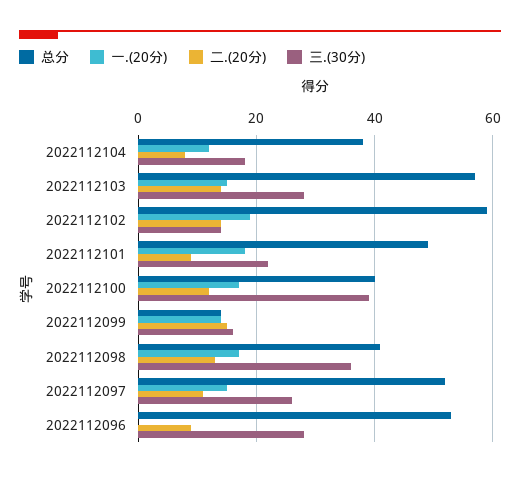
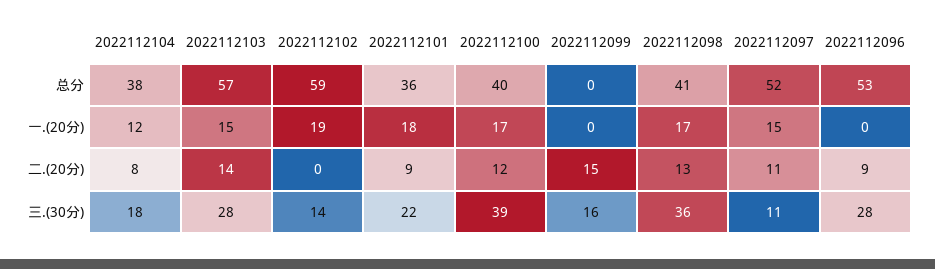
  {
    "总分": {
      "2022112104": 38,
      "2022112103": 57,
      "2022112102": 59,
-     "2022112101": 50,
+     "2022112101": 36,
      "2022112100": 40,
-     "2022112099": 15,
+     "2022112099": 0,
      "2022112098": 41,
      "2022112097": 52,
      "2022112096": 53
    },
    "一.(20分)": {
      "2022112104": 12,
      "2022112103": 15,
      "2022112102": 19,
      "2022112101": 18,
      "2022112100": 17,
-     "2022112099": 15,
+     "2022112099": 0,
      "2022112098": 17,
      "2022112097": 15,
      "2022112096": 0
    },
    "二.(20分)": {
      "2022112104": 8,
      "2022112103": 14,
-     "2022112102": 15,
+     "2022112102": 0,
      "2022112101": 9,
      "2022112100": 12,
      "2022112099": 15,
      "2022112098": 13,
      "2022112097": 11,
      "2022112096": 9
    },
    "三.(30分)": {
      "2022112104": 18,
      "2022112103": 28,
      "2022112102": 14,
      "2022112101": 22,
      "2022112100": 39,
      "2022112099": 16,
      "2022112098": 36,
-     "2022112097": 25,
+     "2022112097": 11,
      "2022112096": 28
    }
  }

